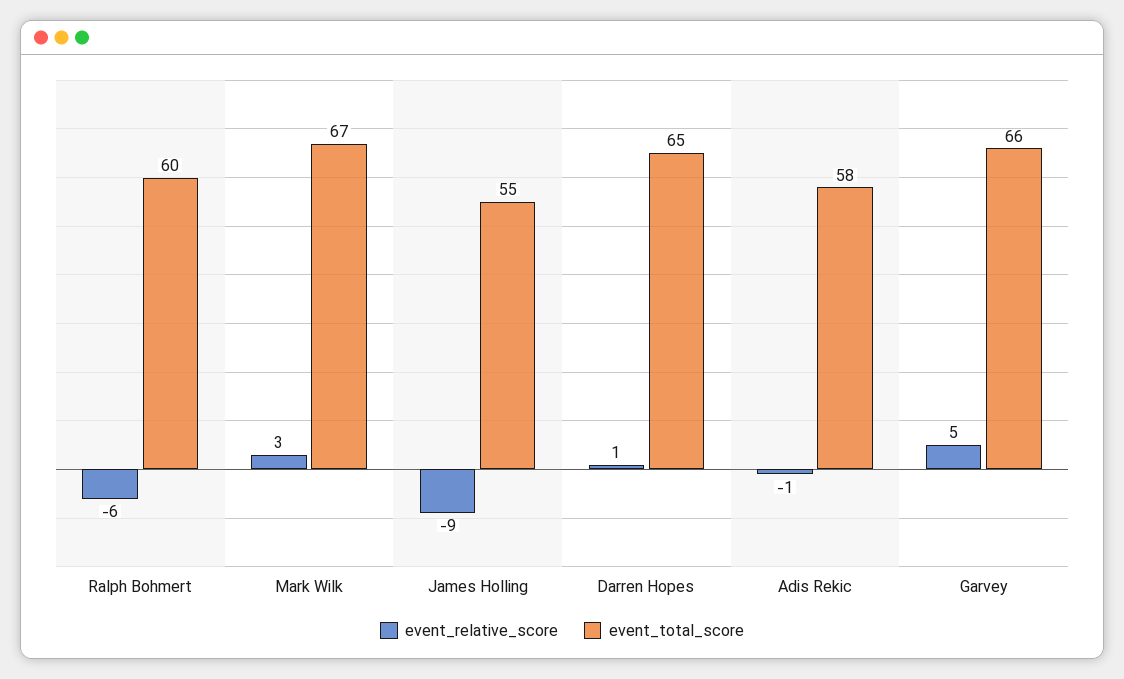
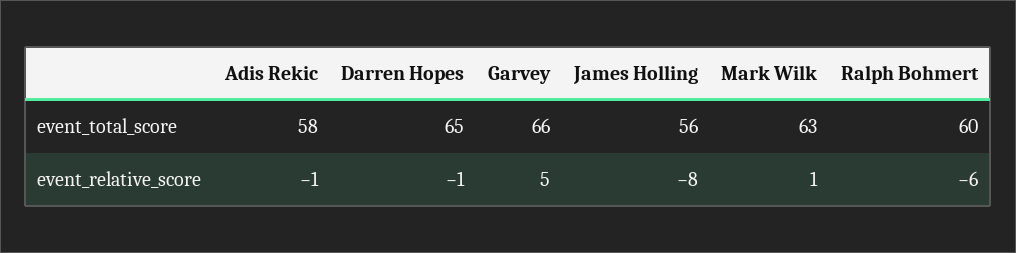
  {
    "event_relative_score": {
      "Ralph Bohmert": -6,
-     "Mark Wilk": 3,
+     "Mark Wilk": 1,
-     "James Holling": -9,
+     "James Holling": -8,
-     "Darren Hopes": 1,
+     "Darren Hopes": -1,
      "Adis Rekic": -1,
      "Garvey": 5
    },
    "event_total_score": {
      "Ralph Bohmert": 60,
-     "Mark Wilk": 67,
+     "Mark Wilk": 63,
-     "James Holling": 55,
+     "James Holling": 56,
      "Darren Hopes": 65,
      "Adis Rekic": 58,
      "Garvey": 66
    }
  }

